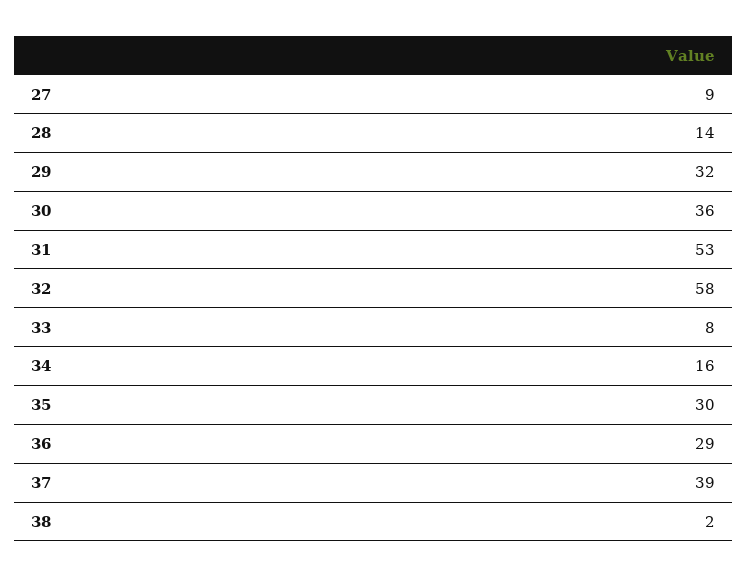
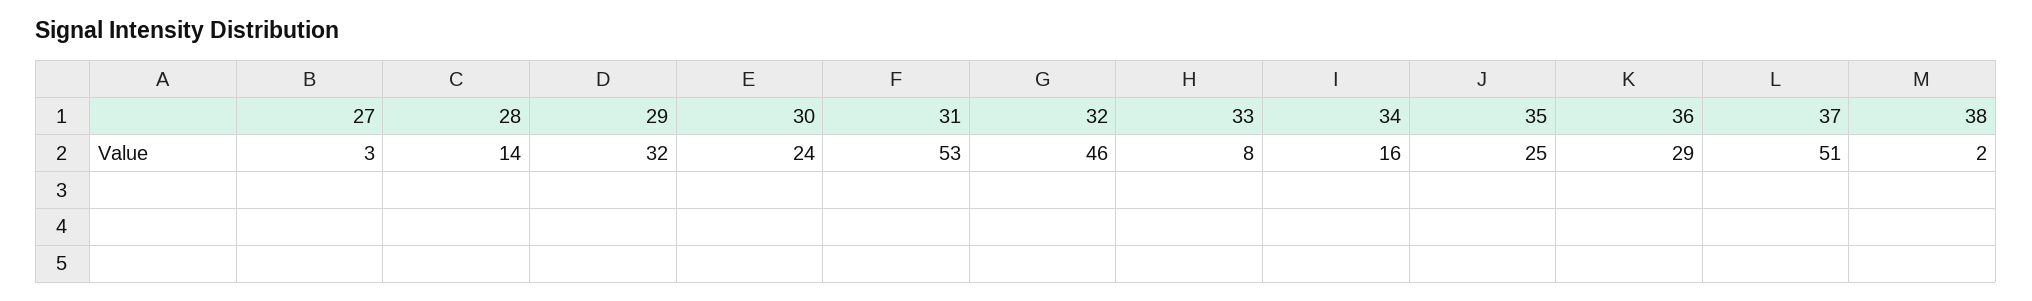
  {
-   "27": 9,
+   "27": 3,
    "28": 14,
    "29": 32,
-   "30": 36,
+   "30": 24,
    "31": 53,
-   "32": 58,
+   "32": 46,
    "33": 8,
    "34": 16,
-   "35": 30,
+   "35": 25,
    "36": 29,
-   "37": 39,
+   "37": 51,
    "38": 2
  }

